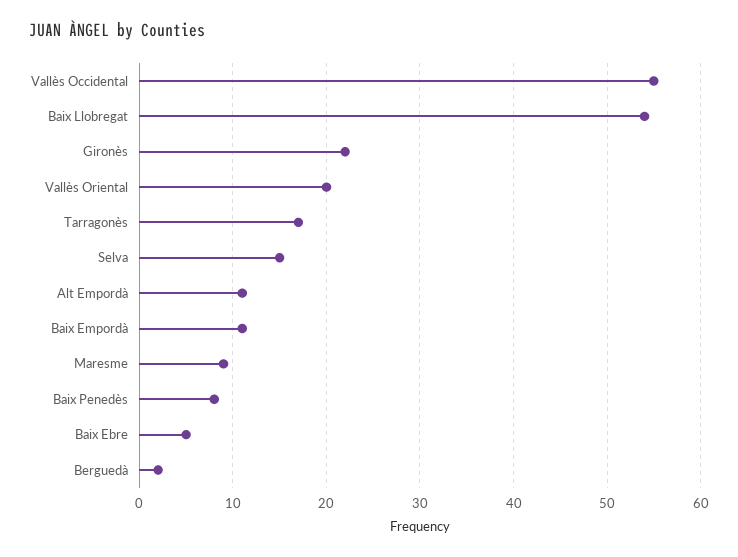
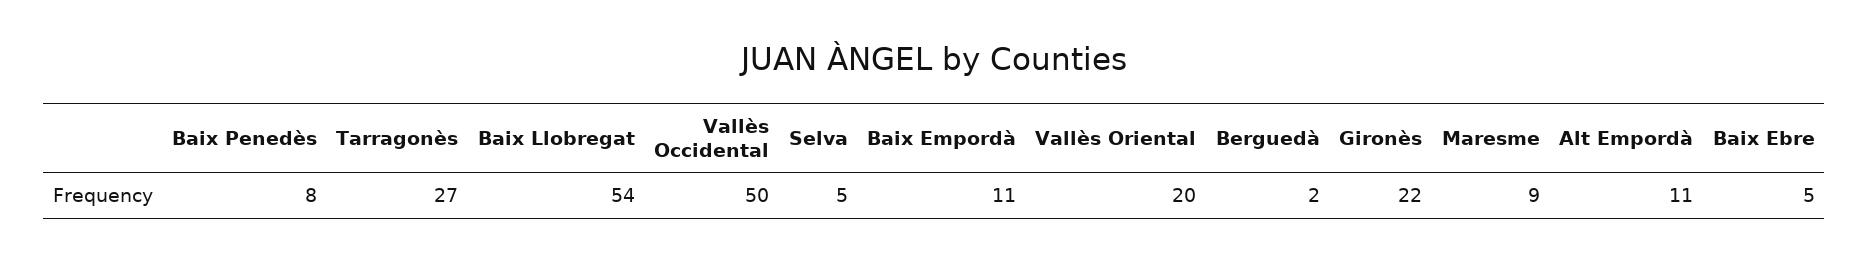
  {
-   "Vallès Occidental": 55,
+   "Vallès Occidental": 50,
    "Baix Llobregat": 54,
    "Gironès": 22,
    "Vallès Oriental": 20,
-   "Tarragonès": 17,
+   "Tarragonès": 27,
-   "Selva": 15,
+   "Selva": 5,
    "Alt Empordà": 11,
    "Baix Empordà": 11,
    "Maresme": 9,
    "Baix Penedès": 8,
    "Baix Ebre": 5,
    "Berguedà": 2
  }

